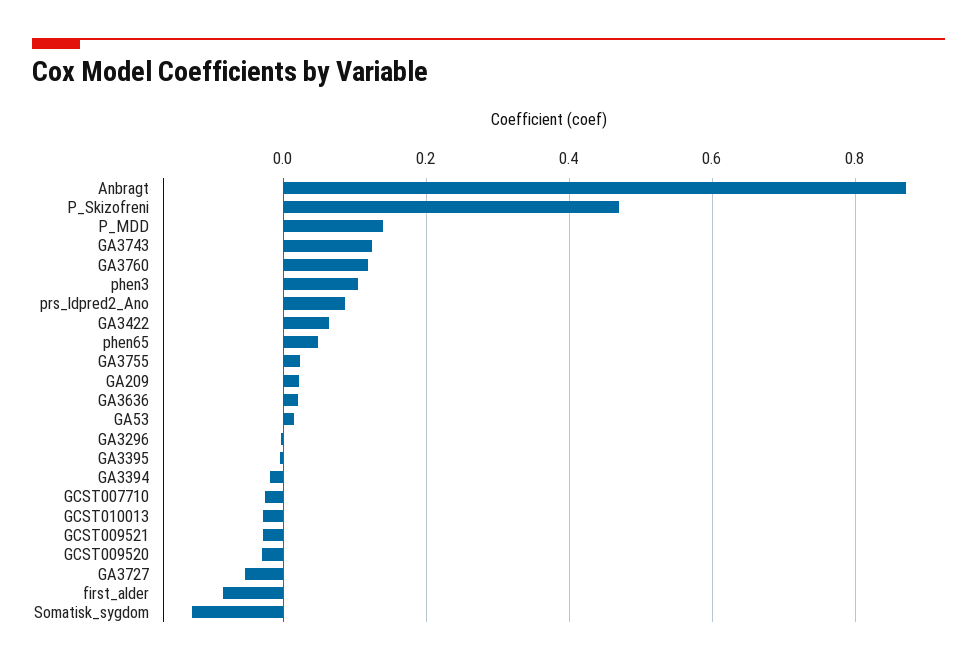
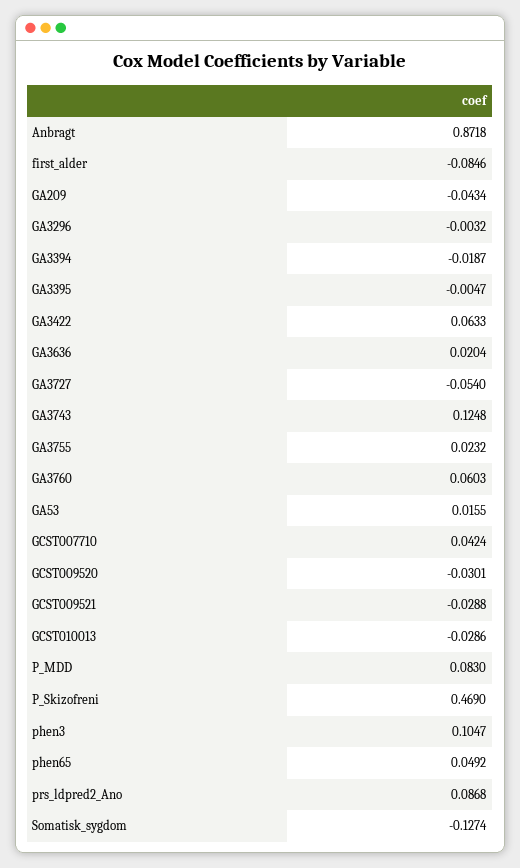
  {
    "Anbragt": 0.8718,
    "P_Skizofreni": 0.469,
-   "P_MDD": 0.14,
+   "P_MDD": 0.083,
    "GA3743": 0.1248,
-   "GA3760": 0.12,
+   "GA3760": 0.0603,
    "phen3": 0.1047,
    "prs_ldpred2_Ano": 0.0868,
    "GA3422": 0.0633,
    "phen65": 0.0492,
    "GA3755": 0.0232,
-   "GA209": 0.02,
+   "GA209": -0.0434,
    "GA3636": 0.0204,
    "GA53": 0.0155,
    "GA3296": -0.0032,
    "GA3395": -0.0047,
    "GA3394": -0.0187,
-   "GCST007710": -0.02,
+   "GCST007710": 0.0424,
    "GCST010013": -0.0286,
    "GCST009521": -0.0288,
    "GCST009520": -0.0301,
    "GA3727": -0.054,
    "first_alder": -0.0846,
    "Somatisk_sygdom": -0.1274
  }

